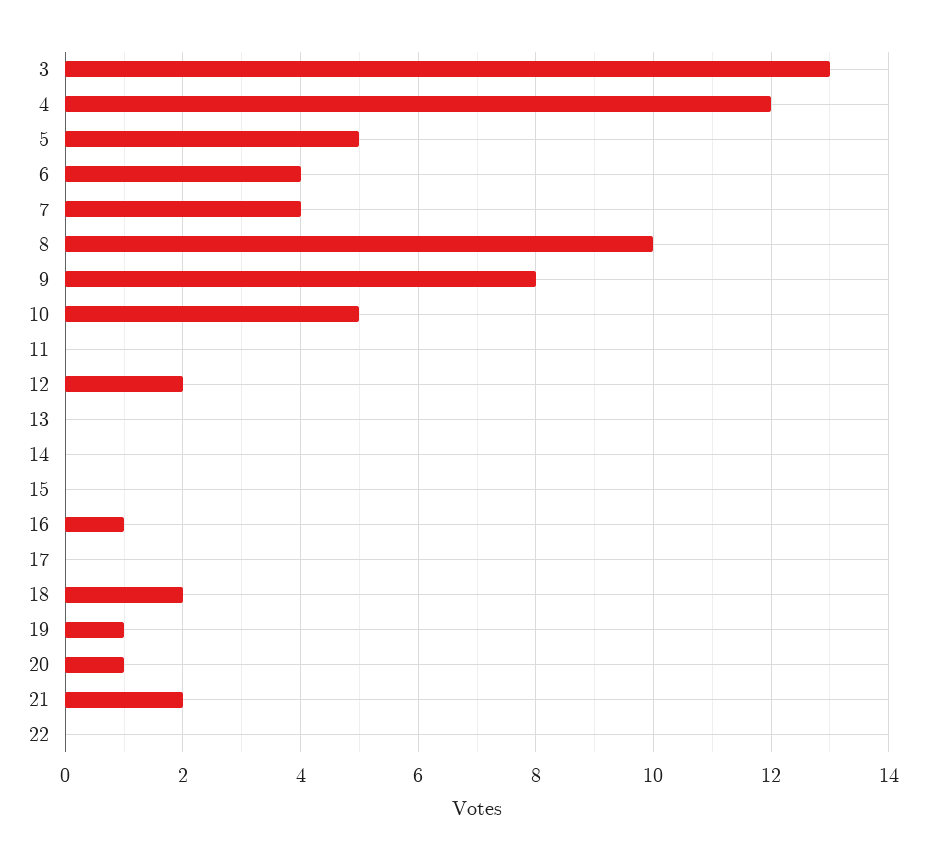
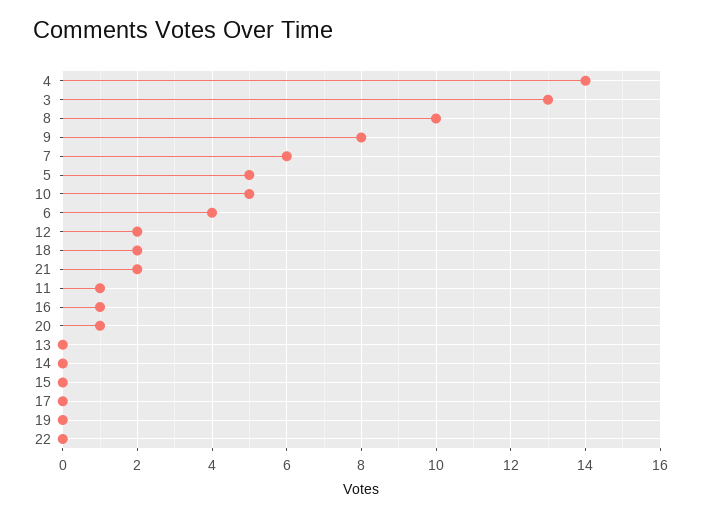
  {
    "3": 13,
-   "4": 12,
+   "4": 14,
    "5": 5,
    "6": 4,
-   "7": 4,
+   "7": 6,
    "8": 10,
    "9": 8,
    "10": 5,
-   "11": 0,
+   "11": 1,
    "12": 2,
    "13": 0,
    "14": 0,
    "15": 0,
    "16": 1,
    "17": 0,
    "18": 2,
-   "19": 1,
+   "19": 0,
    "20": 1,
    "21": 2,
    "22": 0
  }

